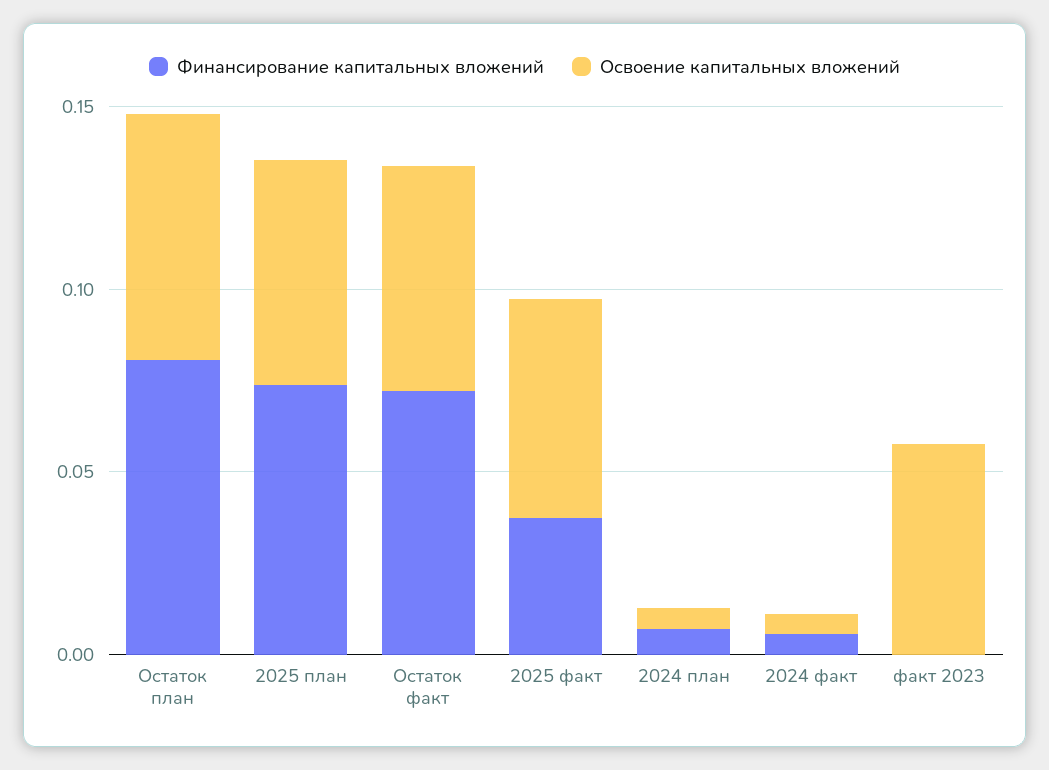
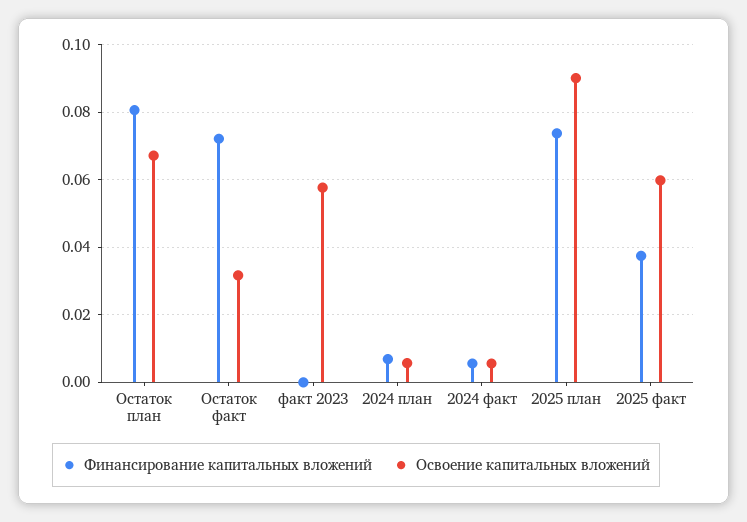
  {
    "Финансирование капитальных вложений": {
      "Остаток план": 0.08,
      "2025 план": 0.074,
      "Остаток факт": 0.072,
      "2025 факт": 0.038,
      "2024 план": 0.006,
      "2024 факт": 0.006,
      "факт 2023": 0
    },
    "Освоение капитальных вложений": {
      "Остаток план": 0.068,
-     "2025 план": 0.06,
+     "2025 план": 0.09,
-     "Остаток факт": 0.06,
+     "Остаток факт": 0.032,
      "2025 факт": 0.06,
      "2024 план": 0.006,
      "2024 факт": 0.006,
      "факт 2023": 0.058
    }
  }

